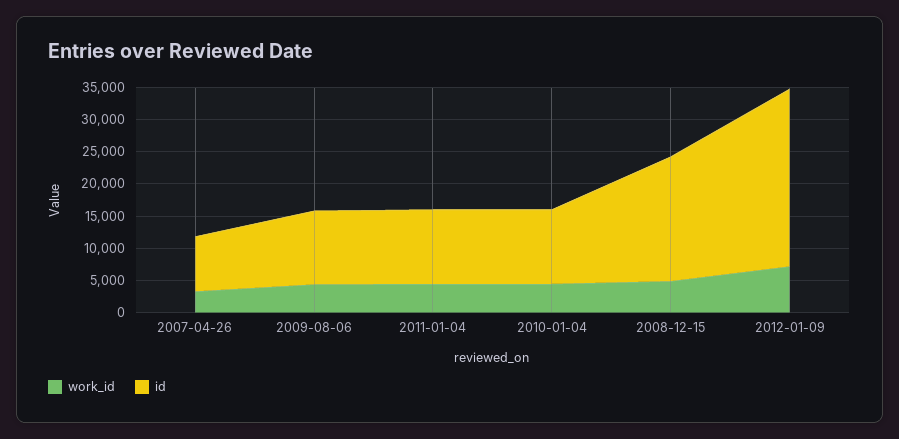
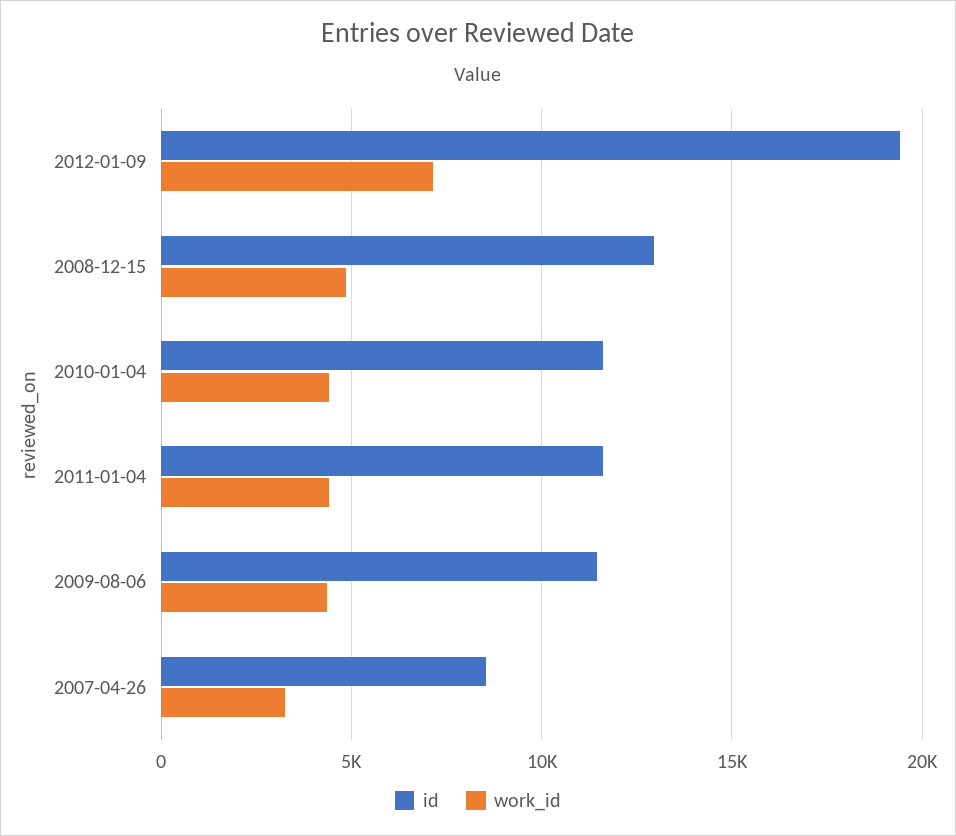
  {
    "work_id": {
      "2007-04-26": 3500,
      "2009-08-06": 4500,
      "2011-01-04": 4500,
      "2010-01-04": 4500,
      "2008-12-15": 5000,
      "2012-01-09": 7000
    },
    "id": {
      "2007-04-26": 8500,
      "2009-08-06": 11500,
      "2011-01-04": 11500,
      "2010-01-04": 11500,
-     "2008-12-15": 20000,
+     "2008-12-15": 13000,
-     "2012-01-09": 27500
+     "2012-01-09": 19500
    }
  }

